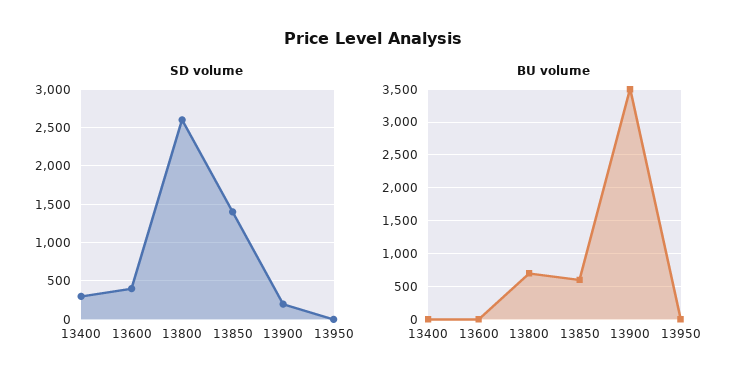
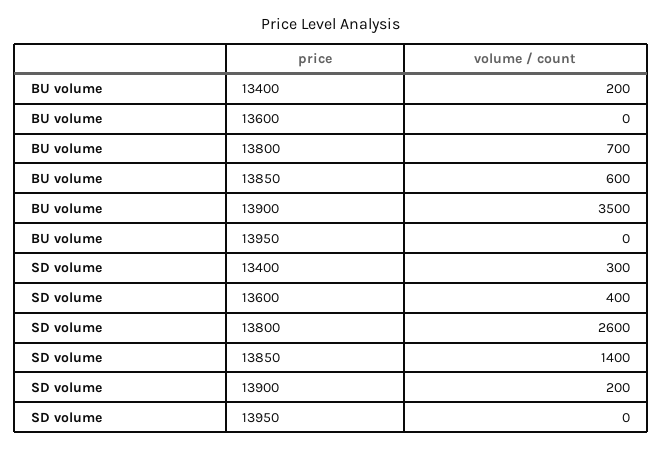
  {
    "SD volume": {
      "13400": 300,
      "13600": 400,
      "13800": 2600,
      "13850": 1400,
      "13900": 200,
      "13950": 0
    },
    "BU volume": {
-     "13400": 0,
+     "13400": 200,
      "13600": 0,
      "13800": 700,
      "13850": 600,
      "13900": 3500,
      "13950": 0
    }
  }

